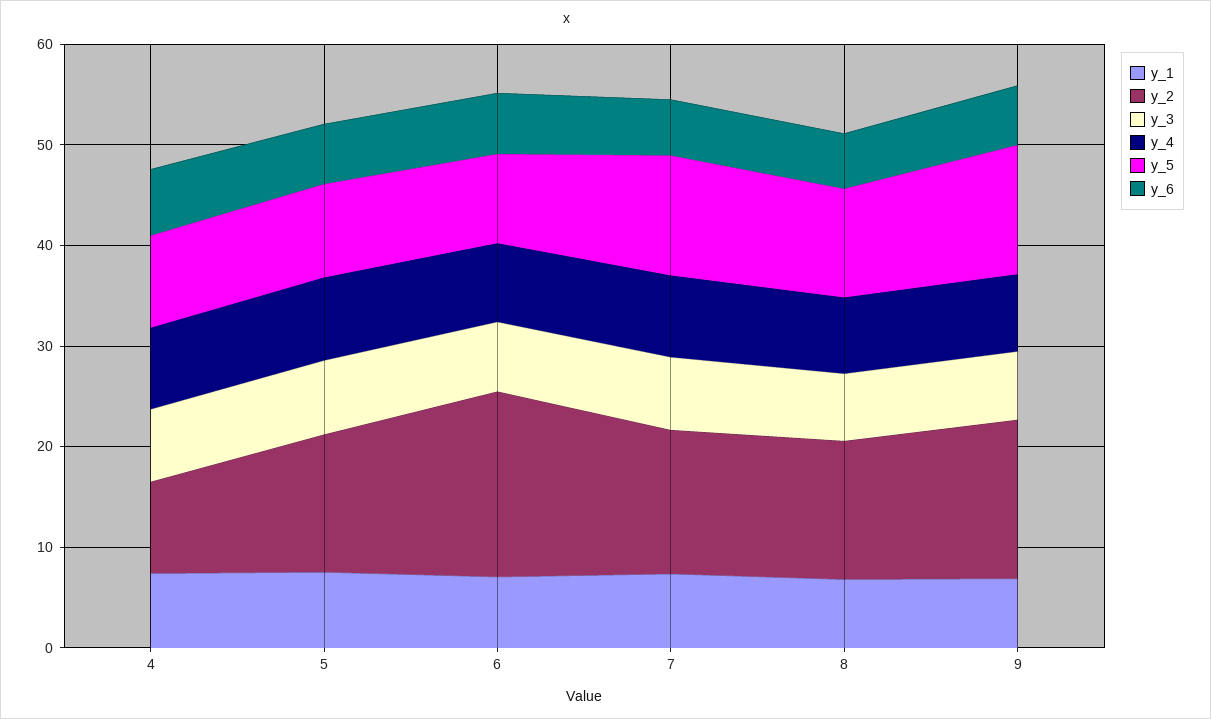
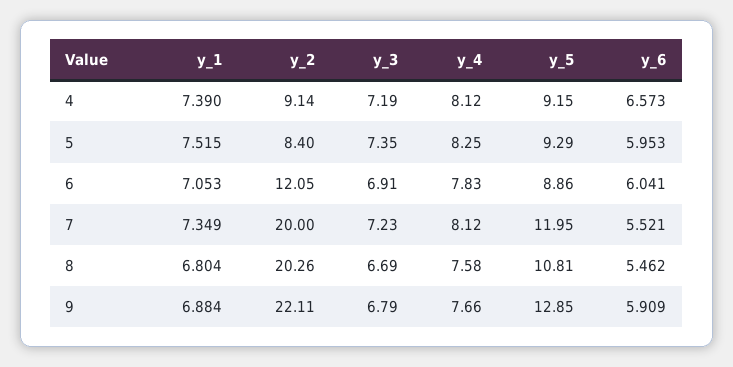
  {
    "y_1": {
      "4": 7.39,
      "5": 7.515,
      "6": 7.053,
      "7": 7.349,
      "8": 6.804,
      "9": 6.884
    },
    "y_2": {
      "4": 9.14,
-     "5": 14,
+     "5": 8.4,
-     "6": 18,
+     "6": 12.05,
-     "7": 14,
+     "7": 20,
-     "8": 14,
+     "8": 20.26,
-     "9": 16
+     "9": 22.11
    },
    "y_3": {
      "4": 7.19,
      "5": 7.35,
      "6": 6.91,
      "7": 7.23,
      "8": 6.69,
      "9": 6.79
    },
    "y_4": {
      "4": 8.12,
      "5": 8.25,
      "6": 7.83,
      "7": 8.12,
      "8": 7.58,
      "9": 7.66
    },
    "y_5": {
      "4": 9.15,
      "5": 9.29,
      "6": 8.86,
      "7": 11.95,
      "8": 10.81,
      "9": 12.85
    },
    "y_6": {
      "4": 6.573,
      "5": 5.953,
      "6": 6.041,
      "7": 5.521,
      "8": 5.462,
      "9": 5.909
    }
  }

